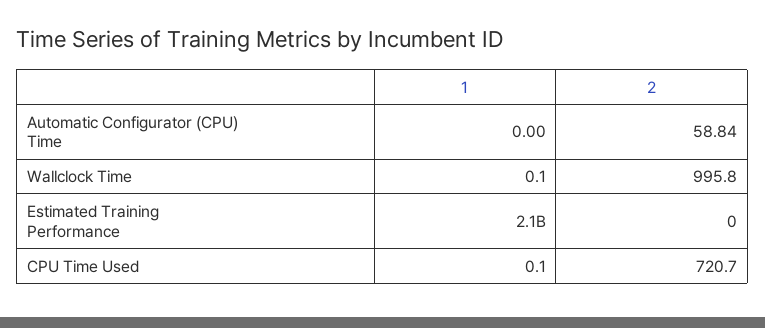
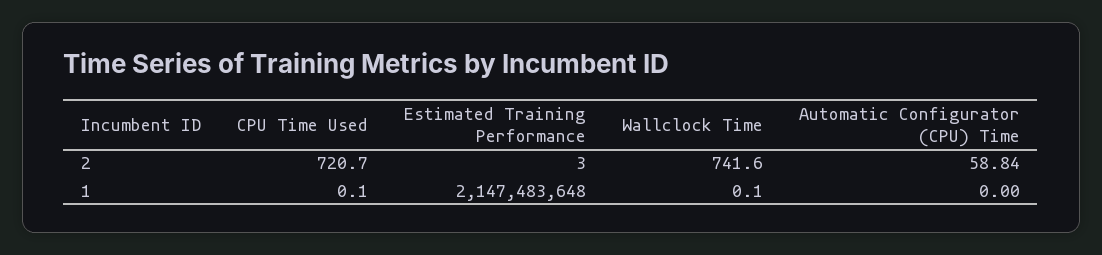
  {
    "1": {
      "Automatic Configurator (CPU) Time": 0,
      "Wallclock Time": 0.1,
      "Estimated Training Performance": 2147483648,
      "CPU Time Used": 0.1
    },
    "2": {
      "Automatic Configurator (CPU) Time": 58.84,
-     "Wallclock Time": 995.8,
+     "Wallclock Time": 741.6,
-     "Estimated Training Performance": 0,
+     "Estimated Training Performance": 3,
      "CPU Time Used": 720.7
    }
  }

